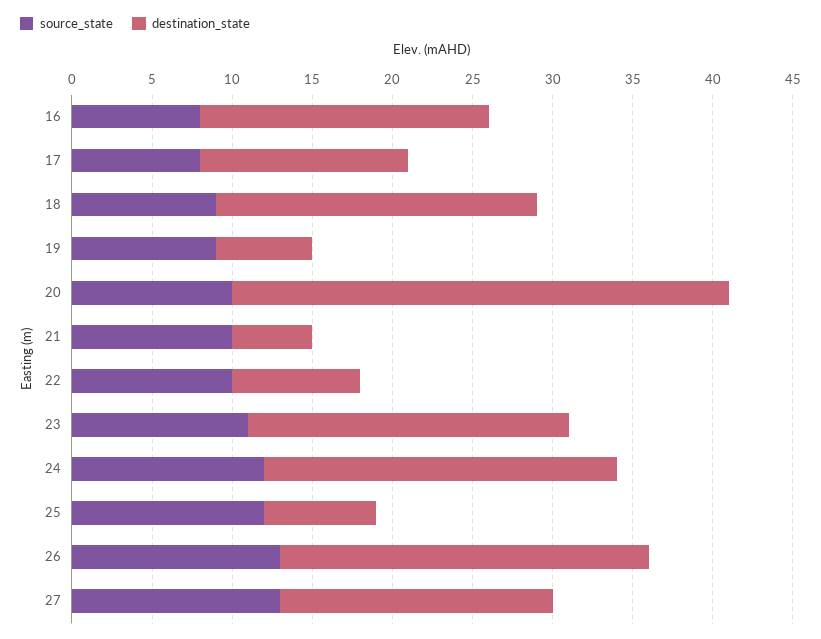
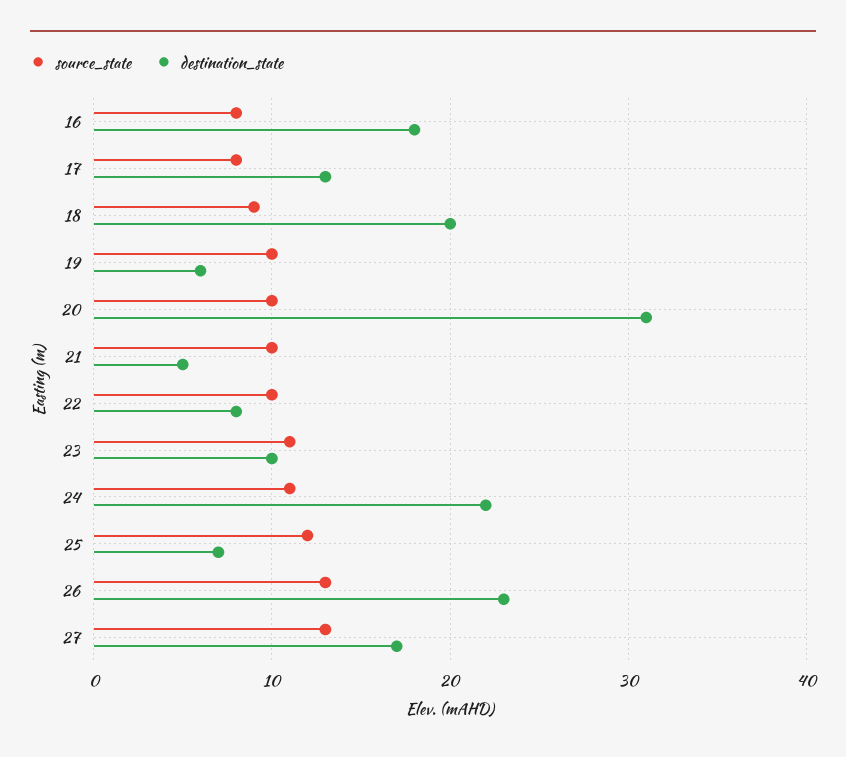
  {
    "source_state": {
      "16": 8,
      "17": 8,
      "18": 9,
-     "19": 9,
+     "19": 10,
      "20": 10,
      "21": 10,
      "22": 10,
      "23": 11,
-     "24": 12,
+     "24": 11,
      "25": 12,
      "26": 13,
      "27": 13
    },
    "destination_state": {
      "16": 18,
      "17": 13,
      "18": 20,
      "19": 6,
      "20": 31,
      "21": 5,
      "22": 8,
-     "23": 20,
+     "23": 10,
      "24": 22,
      "25": 7,
      "26": 23,
      "27": 17
    }
  }

